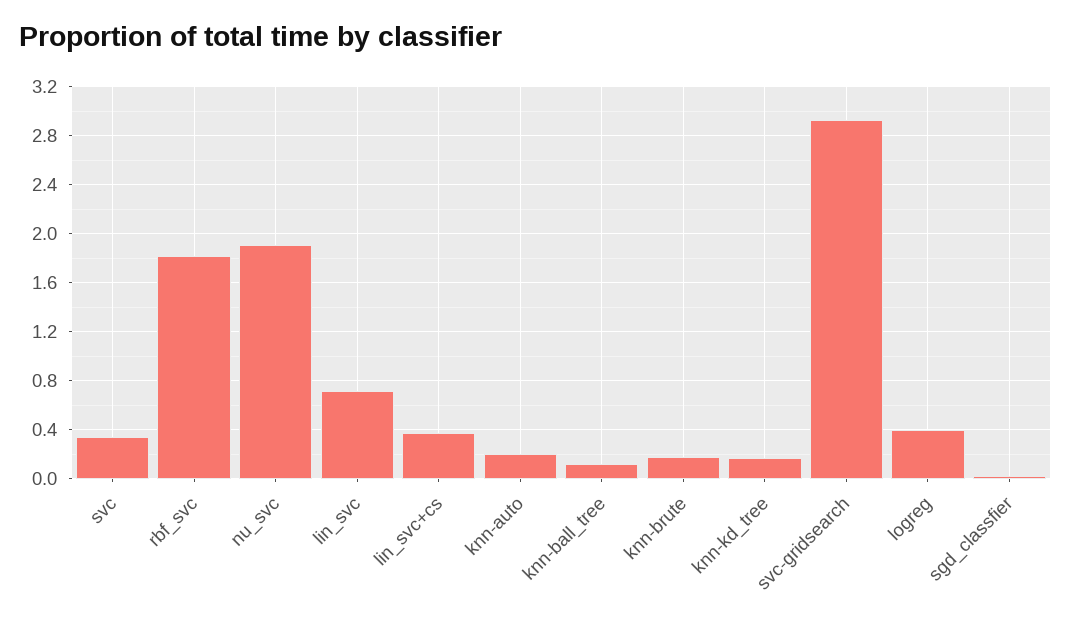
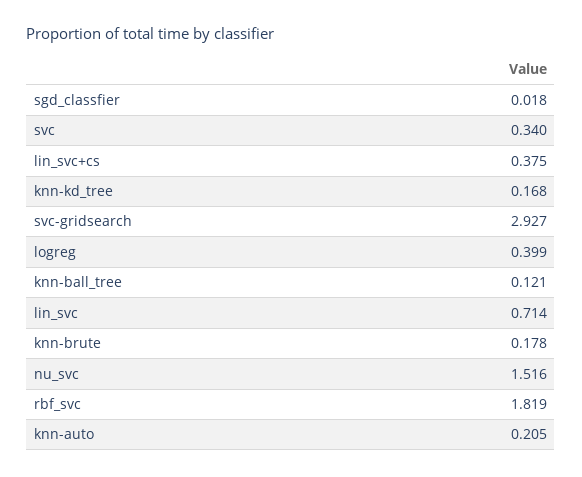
  {
    "svc": 0.34,
    "rbf_svc": 1.819,
-   "nu_svc": 1.9,
+   "nu_svc": 1.516,
    "lin_svc": 0.714,
    "lin_svc+cs": 0.375,
    "knn-auto": 0.205,
    "knn-ball_tree": 0.121,
    "knn-brute": 0.178,
    "knn-kd_tree": 0.168,
    "svc-gridsearch": 2.927,
    "logreg": 0.399,
    "sgd_classfier": 0.018
  }

